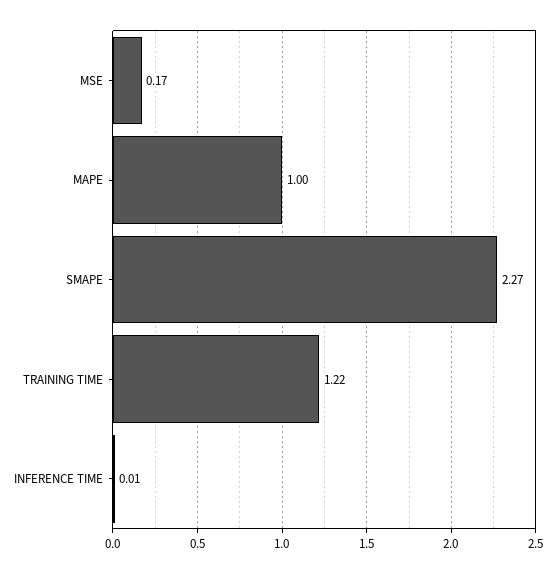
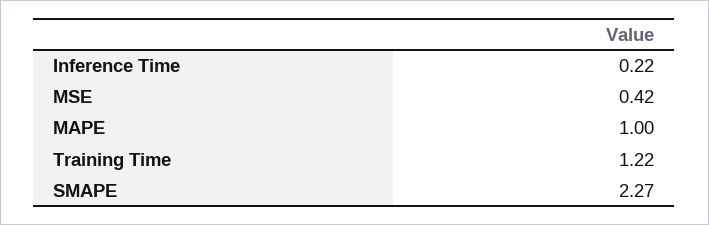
  {
-   "MSE": 0.17,
+   "MSE": 0.42,
    "MAPE": 1,
    "SMAPE": 2.27,
    "TRAINING TIME": 1.22,
-   "INFERENCE TIME": 0.01
+   "INFERENCE TIME": 0.22
  }

